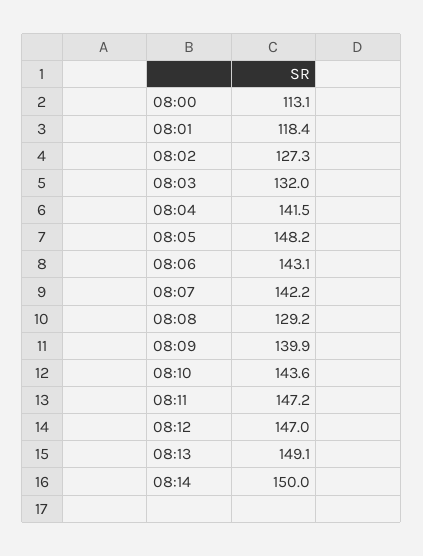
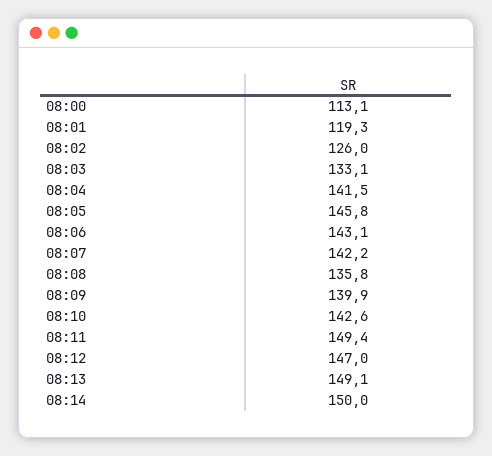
  {
    "08:00": 113.1,
-   "08:01": 118.4,
+   "08:01": 119.3,
-   "08:02": 127.3,
+   "08:02": 126,
-   "08:03": 132,
+   "08:03": 133.1,
    "08:04": 141.5,
-   "08:05": 148.2,
+   "08:05": 145.8,
    "08:06": 143.1,
    "08:07": 142.2,
-   "08:08": 129.2,
+   "08:08": 135.8,
    "08:09": 139.9,
-   "08:10": 143.6,
+   "08:10": 142.6,
-   "08:11": 147.2,
+   "08:11": 149.4,
    "08:12": 147,
    "08:13": 149.1,
    "08:14": 150
  }

